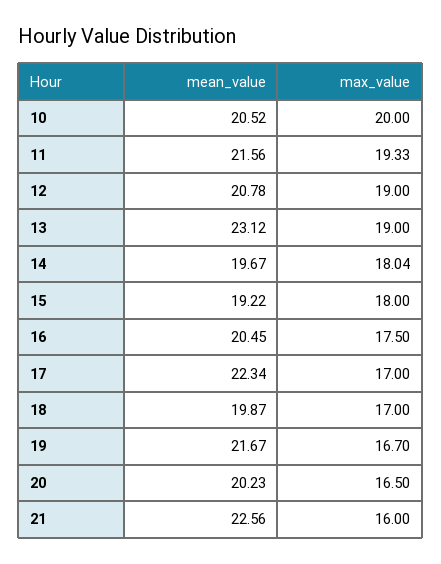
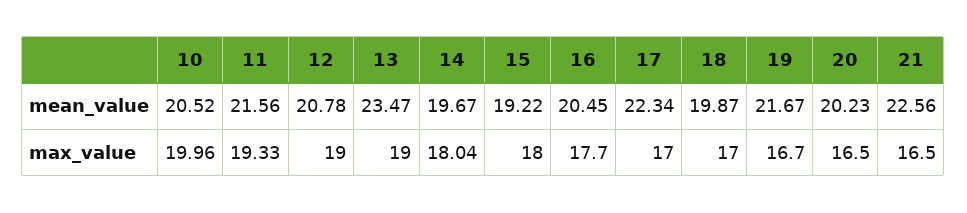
  {
    "mean_value": {
      "10": 20.52,
      "11": 21.56,
      "12": 20.78,
-     "13": 23.12,
+     "13": 23.47,
      "14": 19.67,
      "15": 19.22,
      "16": 20.45,
      "17": 22.34,
      "18": 19.87,
      "19": 21.67,
      "20": 20.23,
      "21": 22.56
    },
    "max_value": {
-     "10": 20,
+     "10": 19.96,
      "11": 19.33,
      "12": 19,
      "13": 19,
      "14": 18.04,
      "15": 18,
-     "16": 17.5,
+     "16": 17.7,
      "17": 17,
      "18": 17,
      "19": 16.7,
      "20": 16.5,
-     "21": 16
+     "21": 16.5
    }
  }

